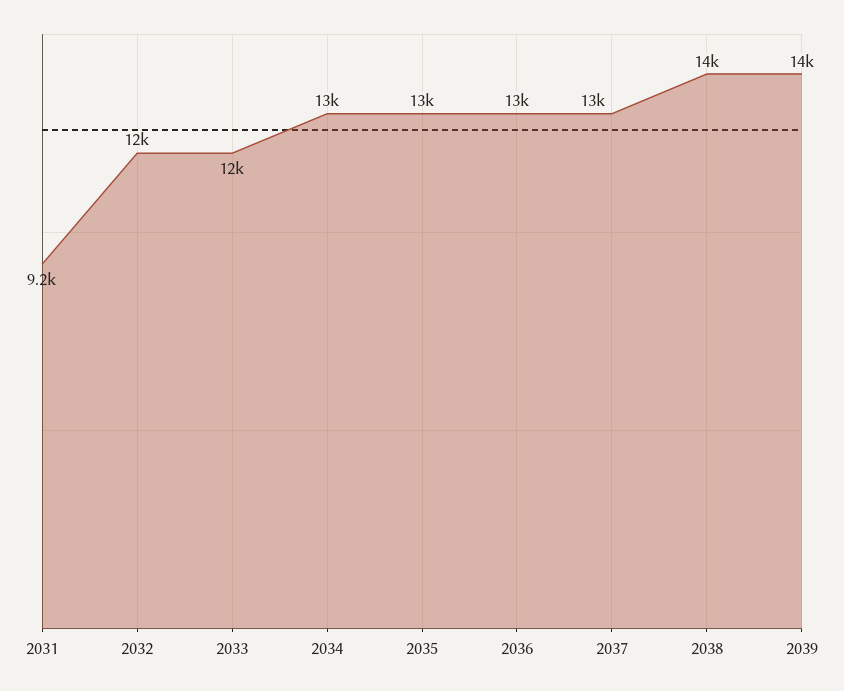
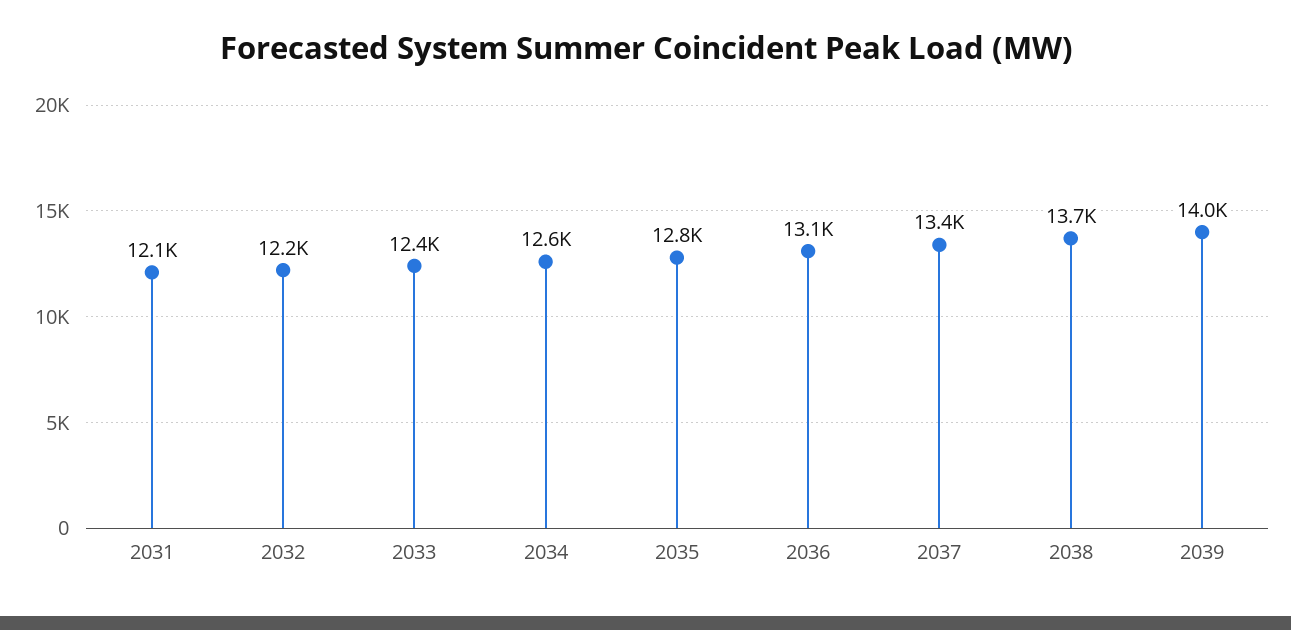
  {
-   "2031": 9200,
+   "2031": 12100,
    "2032": 12200,
    "2033": 12400,
    "2034": 12600,
    "2035": 12800,
    "2036": 13100,
    "2037": 13400,
    "2038": 13700,
    "2039": 14000
  }

